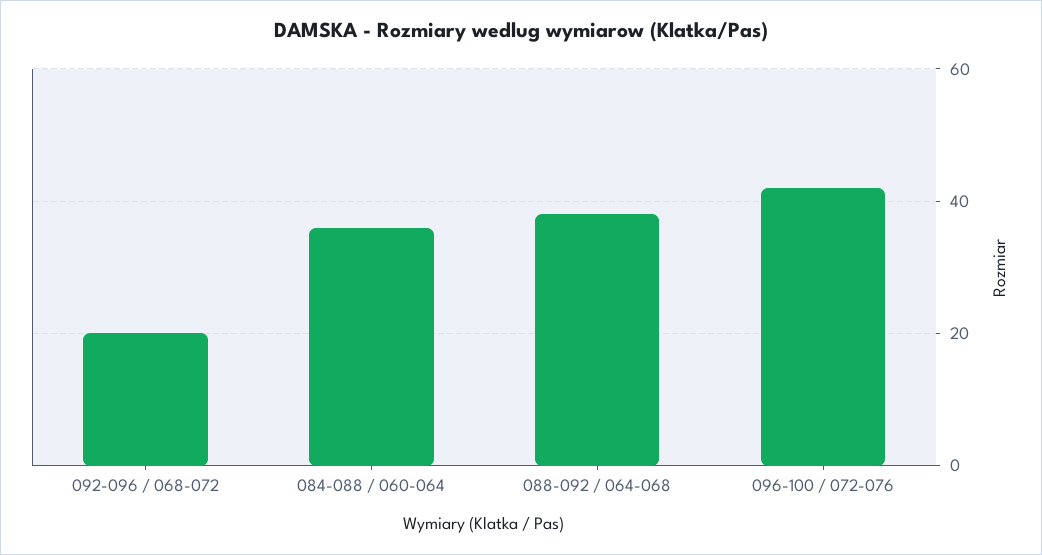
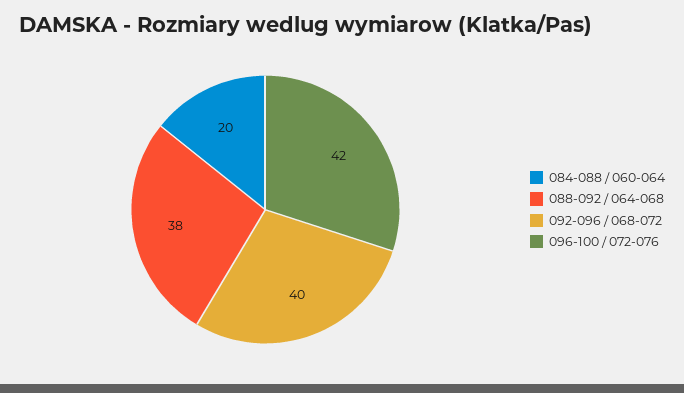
  {
-   "092-096 / 068-072": 20,
+   "092-096 / 068-072": 40,
-   "084-088 / 060-064": 35,
+   "084-088 / 060-064": 20,
    "088-092 / 064-068": 38,
    "096-100 / 072-076": 42
  }

